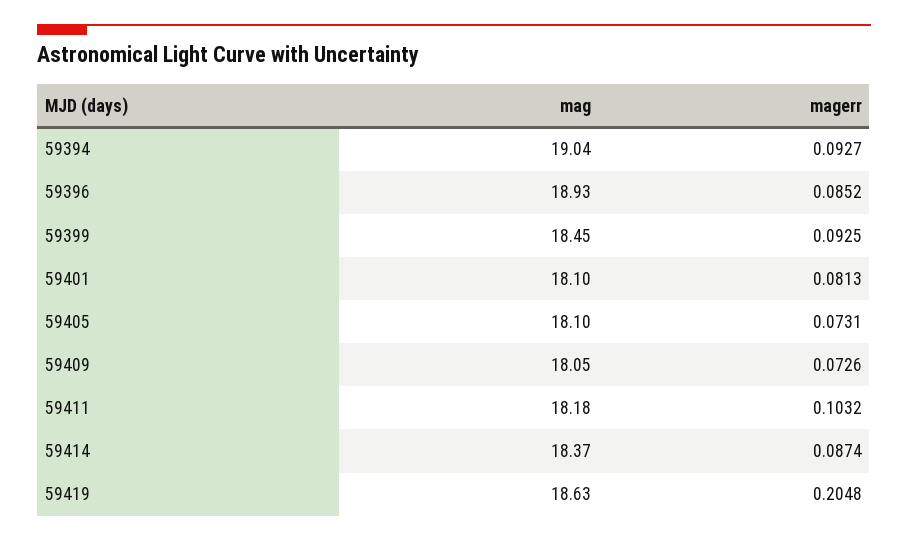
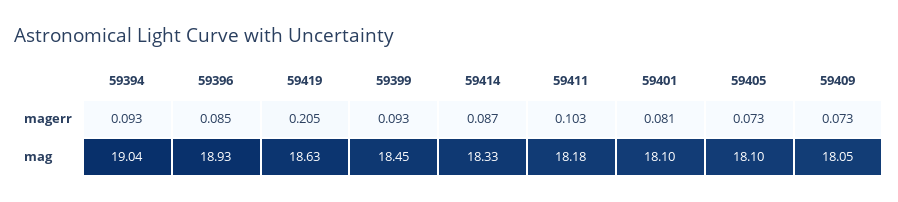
  {
    "mag": {
      "59394": 19.04,
      "59396": 18.93,
      "59399": 18.45,
      "59401": 18.1,
      "59405": 18.1,
      "59409": 18.05,
      "59411": 18.18,
-     "59414": 18.37,
+     "59414": 18.33,
      "59419": 18.63
    },
    "magerr": {
      "59394": 0.0927,
      "59396": 0.0852,
      "59399": 0.0925,
      "59401": 0.0813,
      "59405": 0.0731,
      "59409": 0.0726,
      "59411": 0.1032,
      "59414": 0.0874,
      "59419": 0.2048
    }
  }

